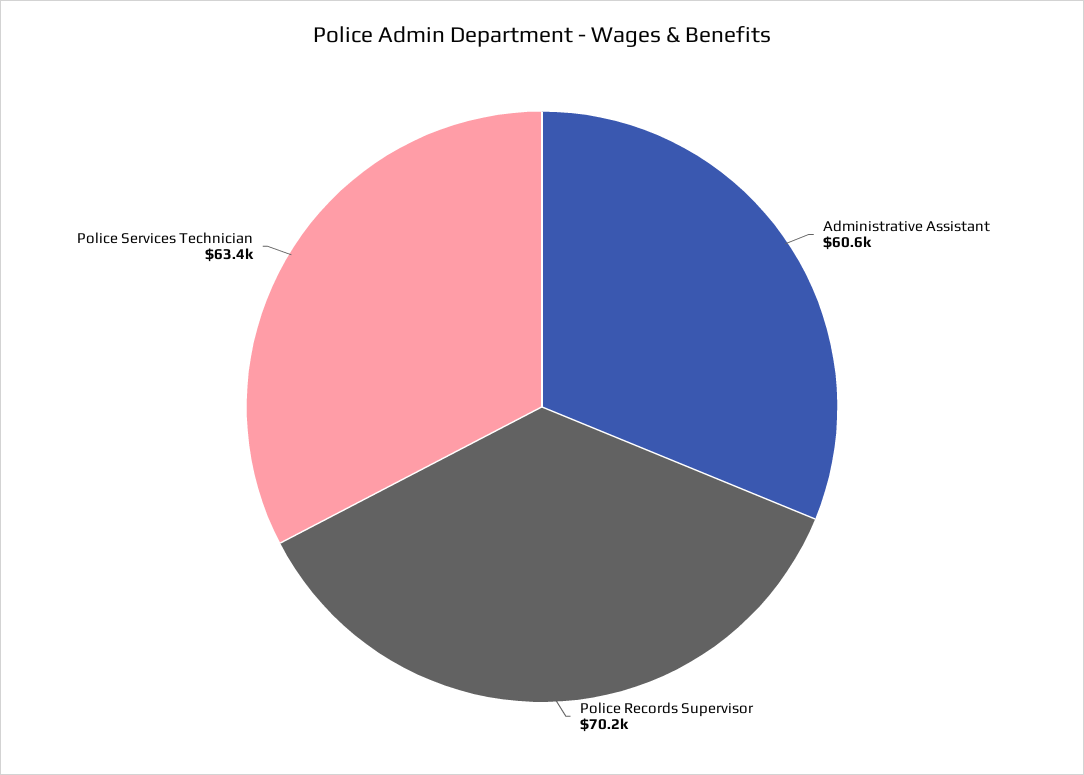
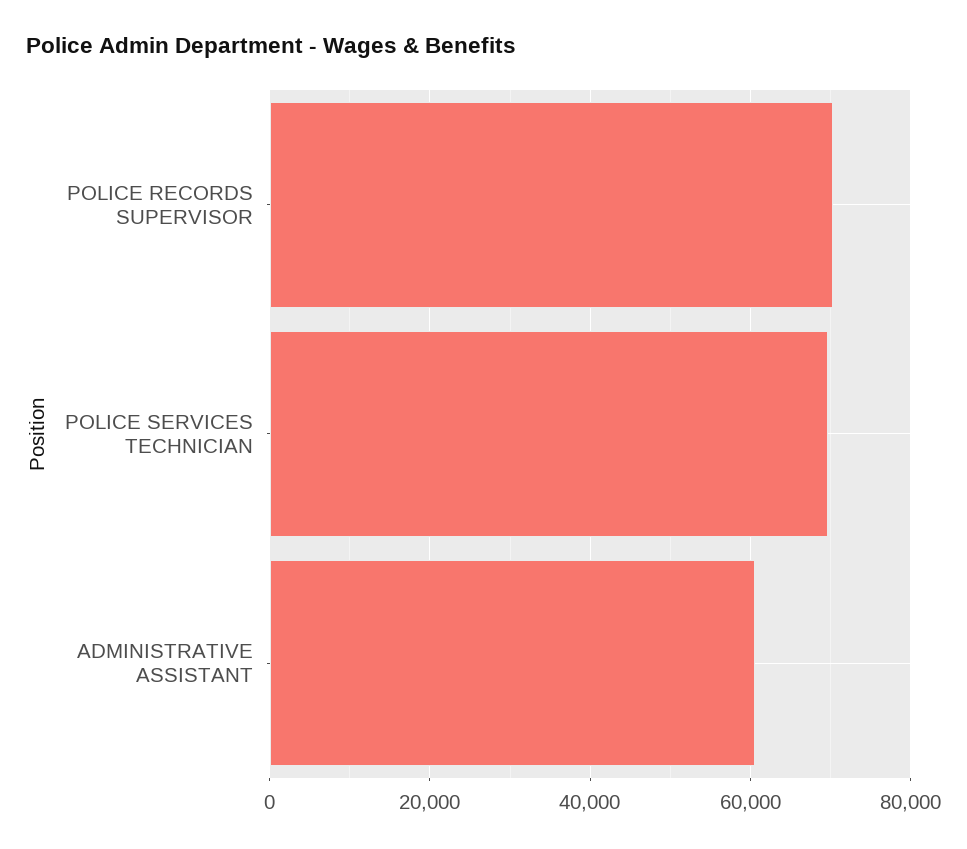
  {
    "Administrative Assistant": 60600,
    "Police Records Supervisor": 70200,
-   "Police Services Technician": 63400
+   "Police Services Technician": 70000
  }

